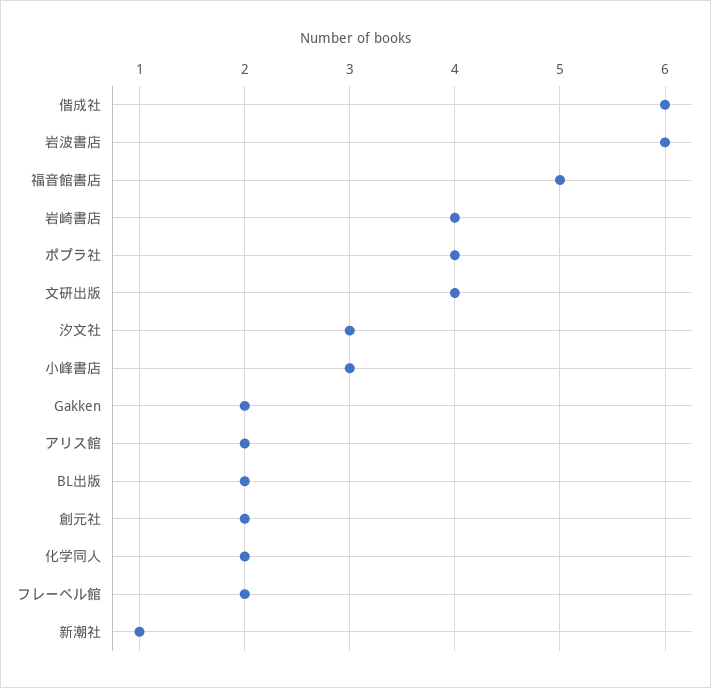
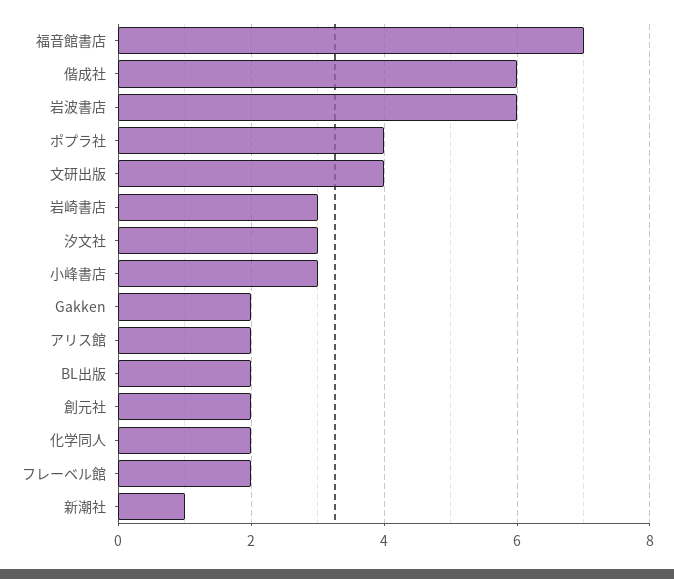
  {
    "偕成社": 6,
    "岩波書店": 6,
-   "福音館書店": 5,
+   "福音館書店": 7,
-   "岩崎書店": 4,
+   "岩崎書店": 3,
    "ポプラ社": 4,
    "文研出版": 4,
    "汐文社": 3,
    "小峰書店": 3,
    "Gakken": 2,
    "アリス館": 2,
    "BL出版": 2,
    "創元社": 2,
    "化学同人": 2,
    "フレーベル館": 2,
    "新潮社": 1
  }

